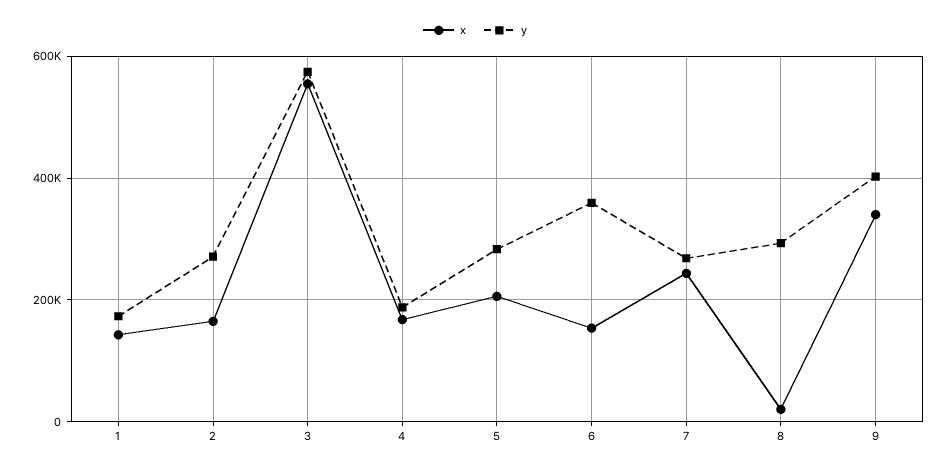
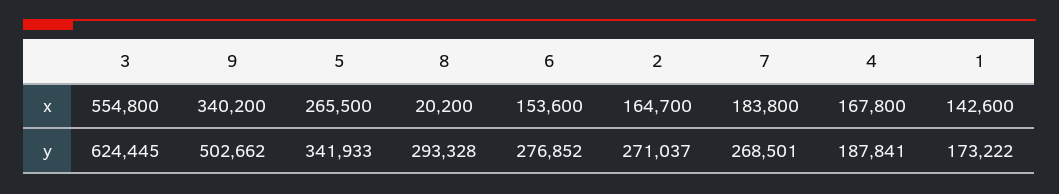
  {
    "x": {
      "1": 142600,
      "2": 164700,
      "3": 554800,
      "4": 167800,
-     "5": 200000,
+     "5": 265500,
      "6": 153600,
-     "7": 240000,
+     "7": 183800,
      "8": 20200,
      "9": 340200
    },
    "y": {
      "1": 173222,
      "2": 271037,
-     "3": 580000,
+     "3": 624445,
      "4": 187841,
-     "5": 280000,
+     "5": 341933,
-     "6": 360000,
+     "6": 276852,
      "7": 268501,
      "8": 293328,
-     "9": 400000
+     "9": 502662
    }
  }

